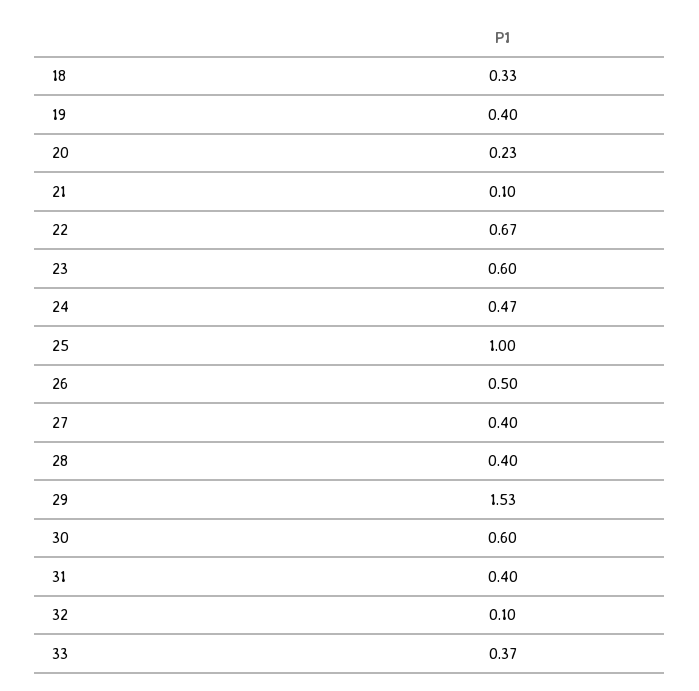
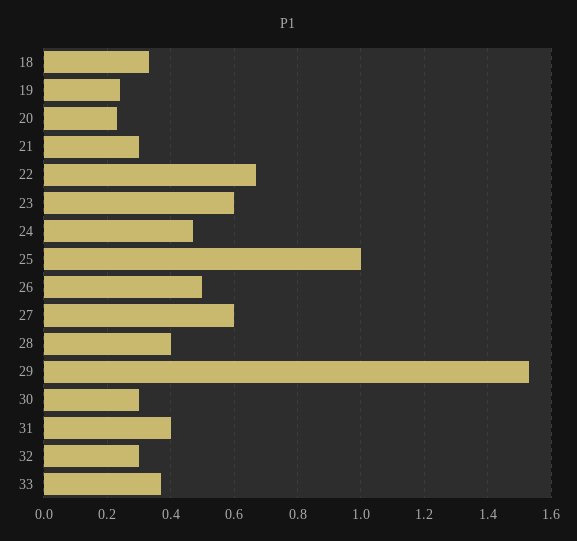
  {
    "18": 0.33,
-   "19": 0.4,
+   "19": 0.25,
    "20": 0.23,
-   "21": 0.1,
+   "21": 0.3,
    "22": 0.67,
    "23": 0.6,
    "24": 0.47,
    "25": 1,
    "26": 0.5,
-   "27": 0.4,
+   "27": 0.6,
    "28": 0.4,
    "29": 1.53,
-   "30": 0.6,
+   "30": 0.3,
    "31": 0.4,
-   "32": 0.1,
+   "32": 0.3,
    "33": 0.37
  }

